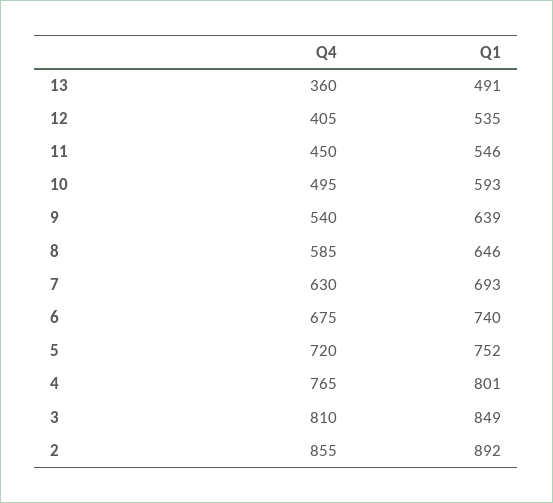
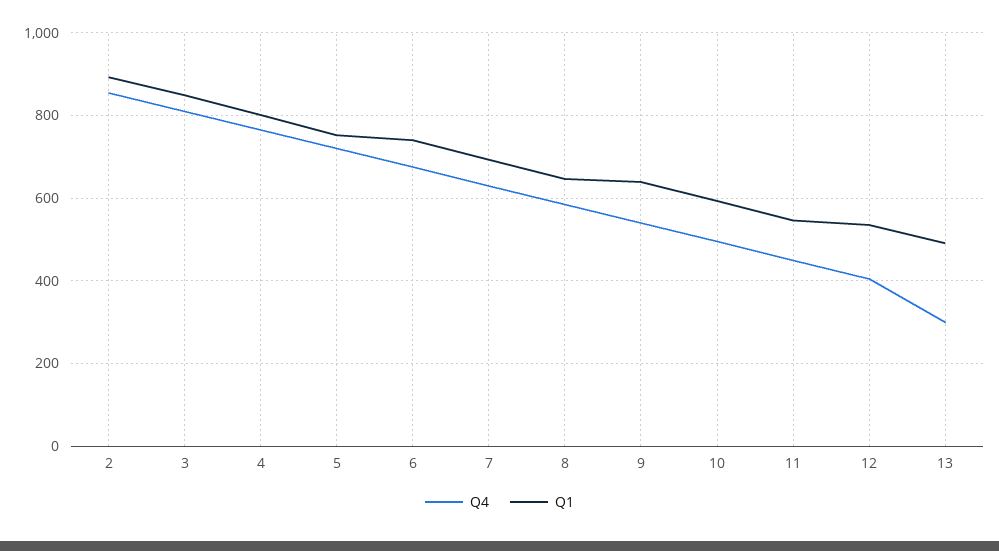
  {
    "Q4": {
-     "13": 360,
+     "13": 300,
      "12": 405,
      "11": 450,
      "10": 495,
      "9": 540,
      "8": 585,
      "7": 630,
      "6": 675,
      "5": 720,
      "4": 765,
      "3": 810,
      "2": 855
    },
    "Q1": {
      "13": 491,
      "12": 535,
      "11": 546,
      "10": 593,
      "9": 639,
      "8": 646,
      "7": 693,
      "6": 740,
      "5": 752,
      "4": 801,
      "3": 849,
      "2": 892
    }
  }

